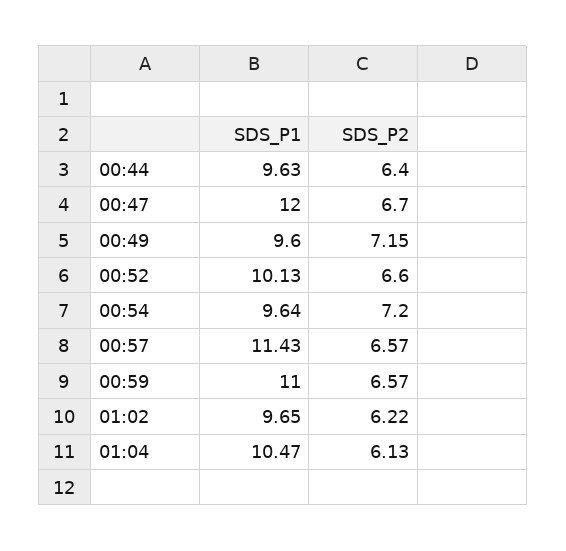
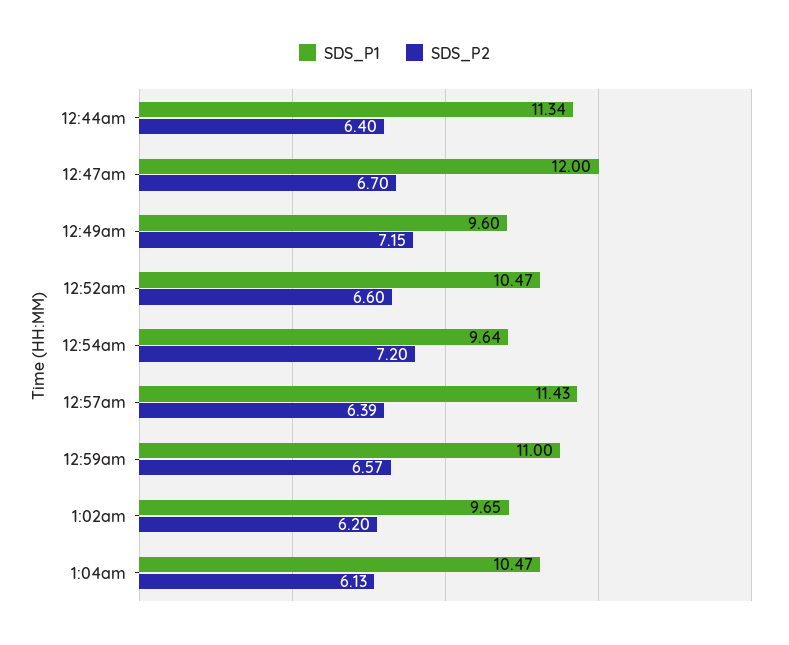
  {
    "SDS_P1": {
-     "00:44": 9.63,
+     "00:44": 11.34,
      "00:47": 12,
      "00:49": 9.6,
-     "00:52": 10.13,
+     "00:52": 10.47,
      "00:54": 9.64,
      "00:57": 11.43,
      "00:59": 11,
      "01:02": 9.65,
      "01:04": 10.47
    },
    "SDS_P2": {
      "00:44": 6.4,
      "00:47": 6.7,
      "00:49": 7.15,
      "00:52": 6.6,
      "00:54": 7.2,
-     "00:57": 6.57,
+     "00:57": 6.39,
      "00:59": 6.57,
-     "01:02": 6.22,
+     "01:02": 6.2,
      "01:04": 6.13
    }
  }

